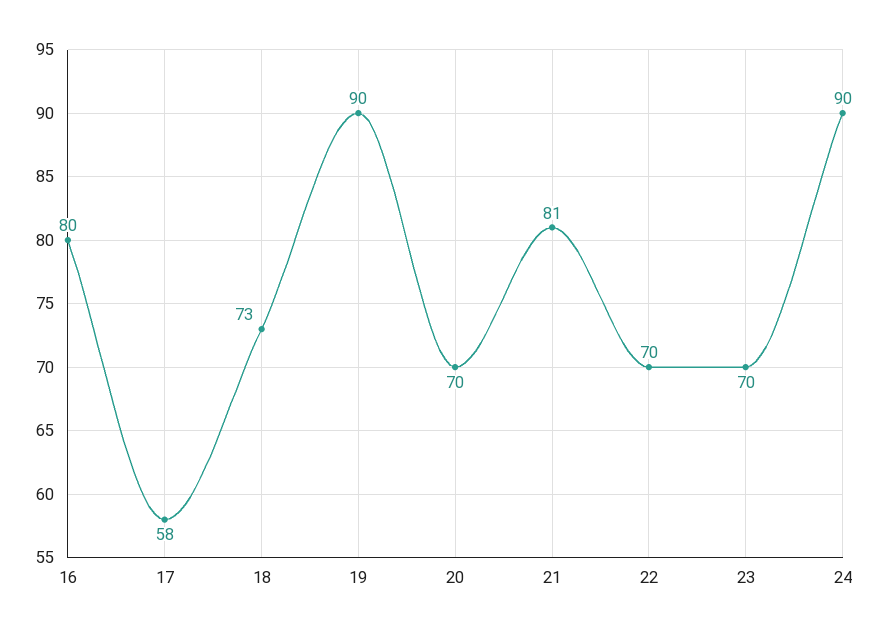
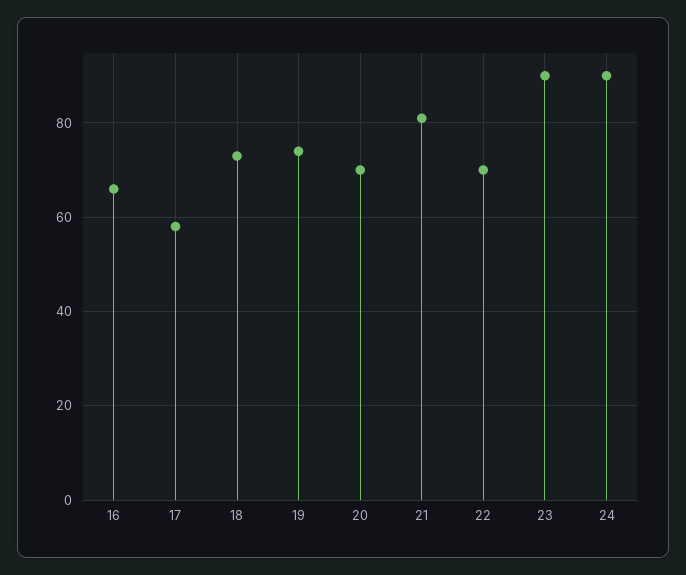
  {
-   "16": 80,
+   "16": 65,
    "17": 58,
    "18": 73,
-   "19": 90,
+   "19": 75,
    "20": 70,
    "21": 81,
    "22": 70,
-   "23": 70,
+   "23": 90,
    "24": 90
  }

